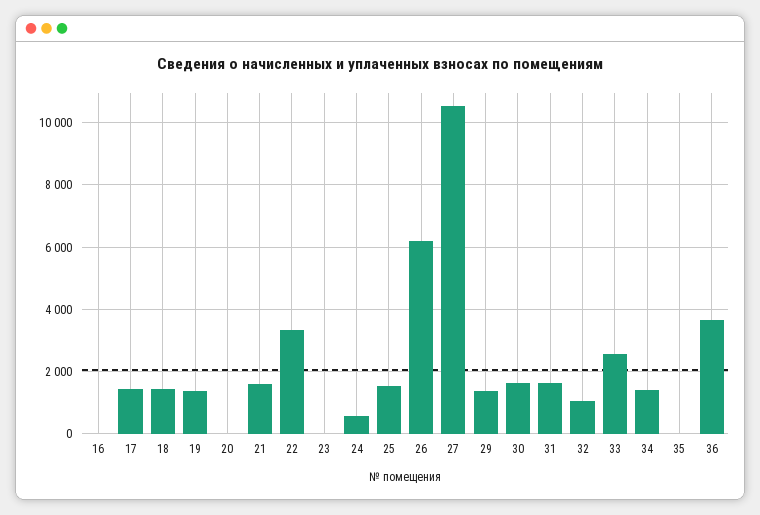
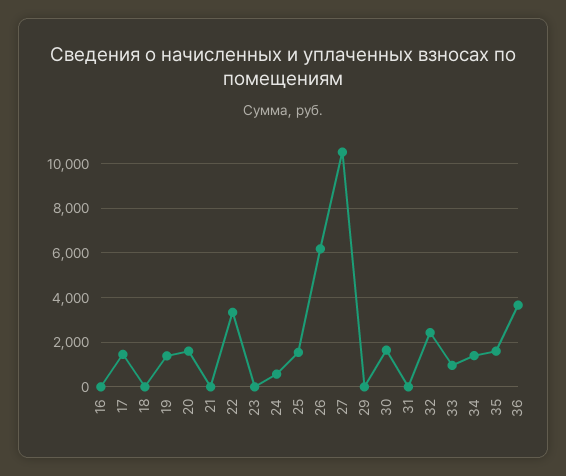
  {
    "16": 0,
    "17": 1400,
-   "18": 1400,
+   "18": 0,
    "19": 1400,
-   "20": 0,
+   "20": 1500,
-   "21": 1600,
+   "21": 0,
    "22": 3400,
    "23": 0,
    "24": 600,
    "25": 1600,
    "26": 6200,
    "27": 10600,
-   "29": 1400,
+   "29": 0,
    "30": 1600,
-   "31": 1600,
+   "31": 0,
-   "32": 1000,
+   "32": 2500,
-   "33": 2600,
+   "33": 1000,
    "34": 1400,
-   "35": 0,
+   "35": 1500,
    "36": 3600
  }

